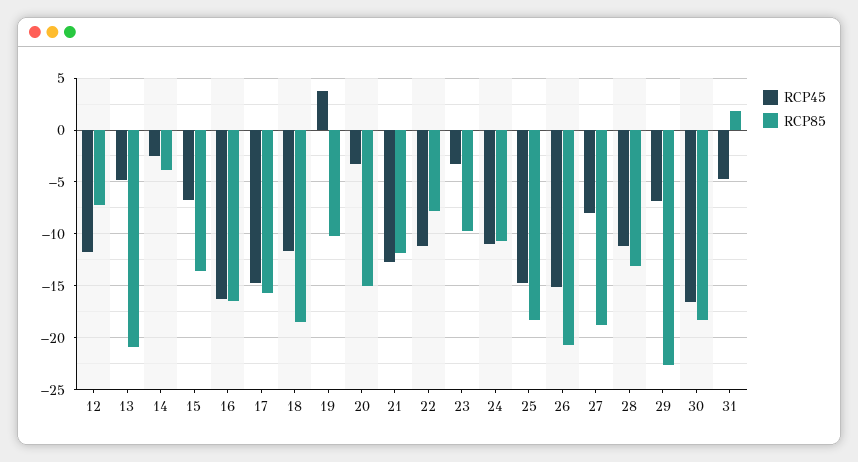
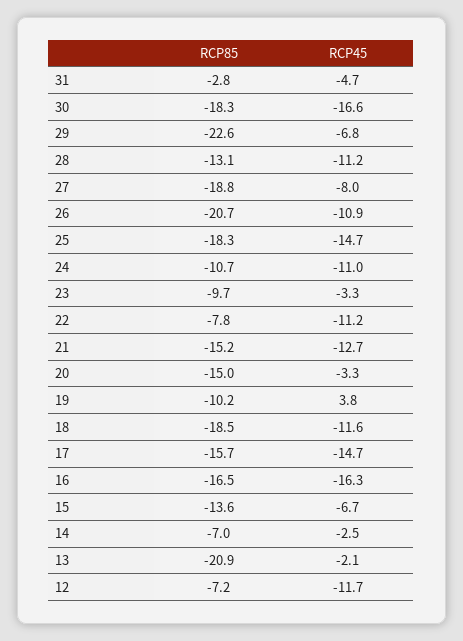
  {
    "RCP45": {
      "12": -11.7,
-     "13": -5,
+     "13": -2.1,
      "14": -2.5,
      "15": -6.7,
      "16": -16.3,
      "17": -14.7,
      "18": -11.6,
      "19": 3.8,
      "20": -3.3,
      "21": -12.7,
      "22": -11.2,
      "23": -3.3,
      "24": -11,
      "25": -14.7,
-     "26": -15,
+     "26": -10.9,
      "27": -8,
      "28": -11.2,
      "29": -6.8,
      "30": -16.6,
      "31": -4.7
    },
    "RCP85": {
      "12": -7.2,
      "13": -20.9,
-     "14": -4,
+     "14": -7,
      "15": -13.6,
      "16": -16.5,
      "17": -15.7,
      "18": -18.5,
      "19": -10.2,
      "20": -15,
-     "21": -12,
+     "21": -15.2,
      "22": -7.8,
      "23": -9.7,
      "24": -10.7,
      "25": -18.3,
      "26": -20.7,
      "27": -18.8,
      "28": -13.1,
      "29": -22.6,
      "30": -18.3,
-     "31": 2
+     "31": -2.8
    }
  }

